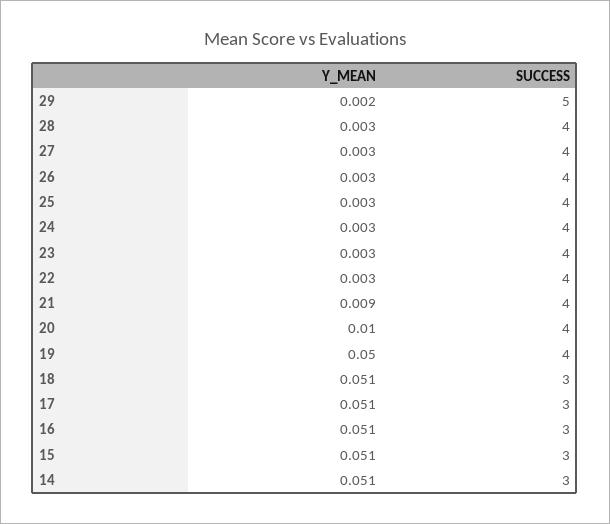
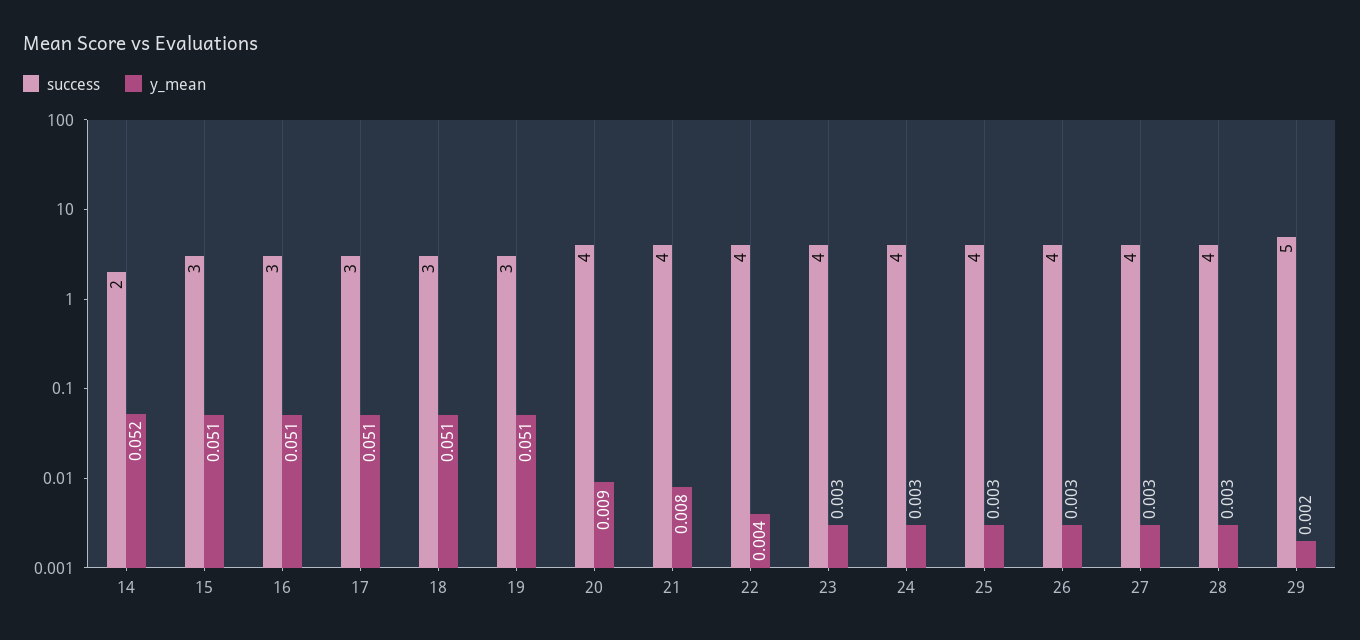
  {
    "Y_MEAN": {
      "29": 0.002,
      "28": 0.003,
      "27": 0.003,
      "26": 0.003,
      "25": 0.003,
      "24": 0.003,
      "23": 0.003,
-     "22": 0.003,
+     "22": 0.004,
-     "21": 0.009,
+     "21": 0.008,
-     "20": 0.01,
+     "20": 0.009,
-     "19": 0.05,
+     "19": 0.051,
      "18": 0.051,
      "17": 0.051,
      "16": 0.051,
      "15": 0.051,
-     "14": 0.051
+     "14": 0.052
    },
    "SUCCESS": {
      "29": 5,
      "28": 4,
      "27": 4,
      "26": 4,
      "25": 4,
      "24": 4,
      "23": 4,
      "22": 4,
      "21": 4,
      "20": 4,
-     "19": 4,
+     "19": 3,
      "18": 3,
      "17": 3,
      "16": 3,
      "15": 3,
-     "14": 3
+     "14": 2
    }
  }

